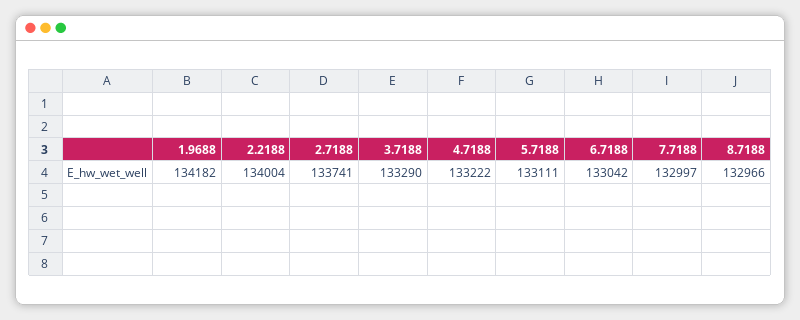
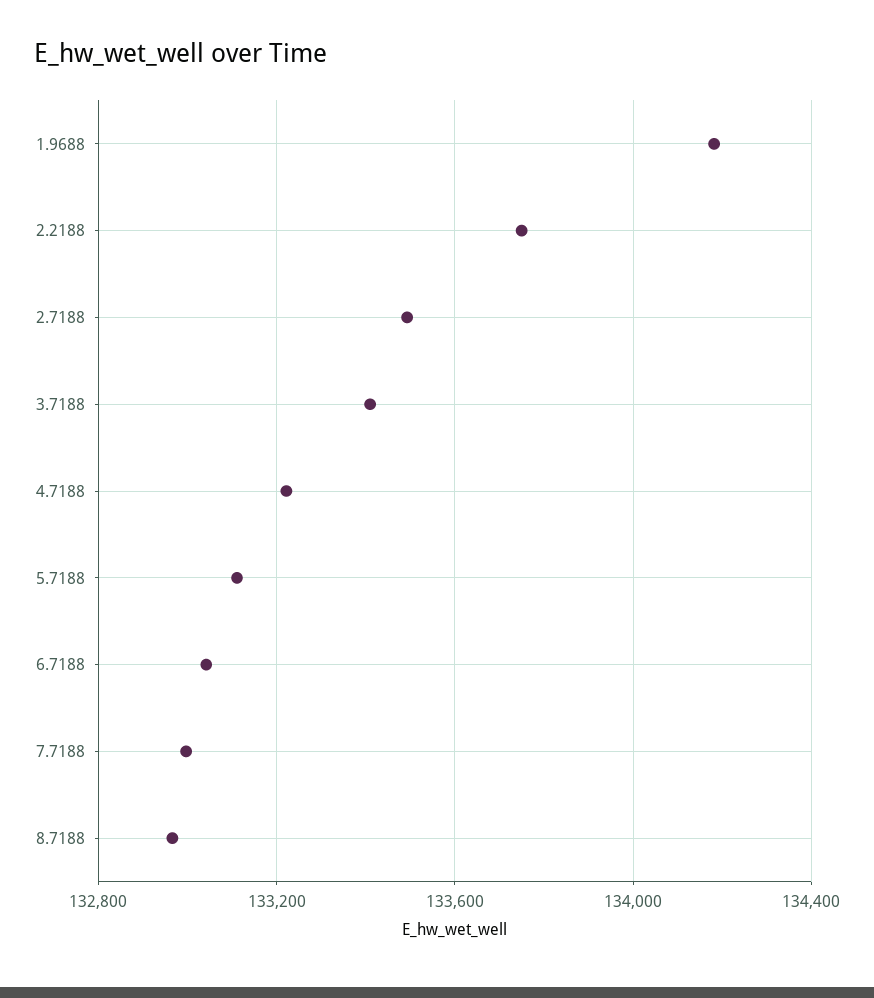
  {
    "1.9688": 134182,
-   "2.2188": 134004,
+   "2.2188": 133750,
-   "2.7188": 133741,
+   "2.7188": 133500,
-   "3.7188": 133290,
+   "3.7188": 133400,
    "4.7188": 133222,
    "5.7188": 133111,
    "6.7188": 133042,
    "7.7188": 132997,
    "8.7188": 132966
  }

